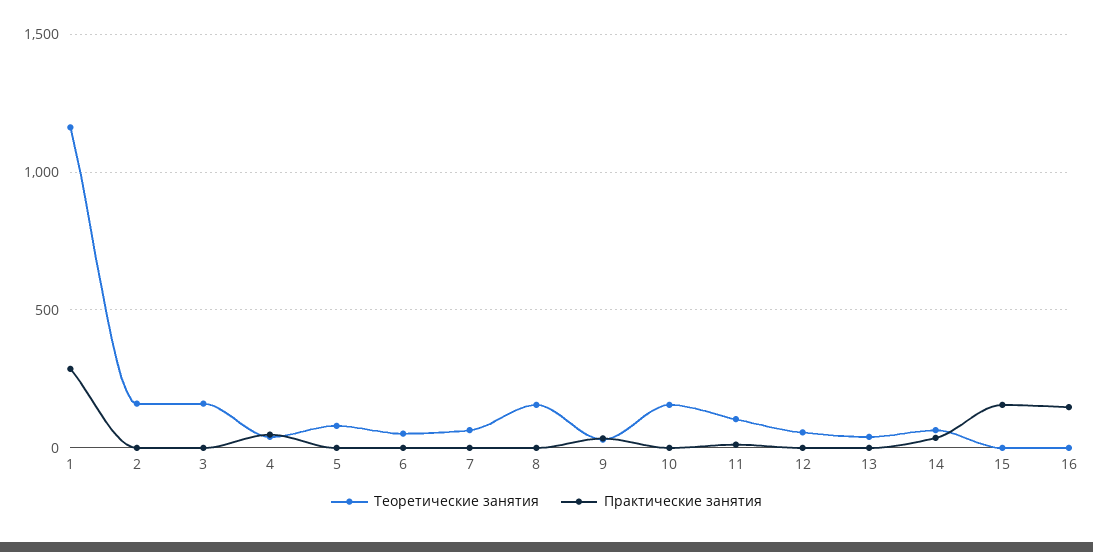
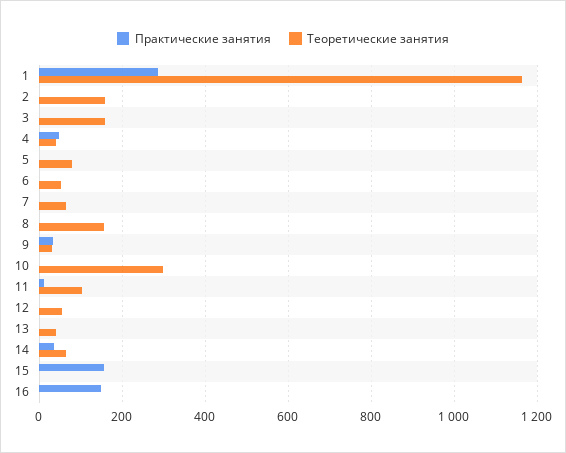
  {
    "Теоретические занятия": {
      "1": 1160,
      "2": 160,
      "3": 160,
      "4": 40,
      "5": 80,
      "6": 60,
      "7": 60,
      "8": 160,
      "9": 40,
-     "10": 150,
+     "10": 300,
      "11": 100,
      "12": 60,
      "13": 40,
      "14": 60,
      "15": 0,
      "16": 0
    },
    "Практические занятия": {
      "1": 280,
      "2": 0,
      "3": 0,
      "4": 40,
      "5": 0,
      "6": 0,
      "7": 0,
      "8": 0,
      "9": 40,
      "10": 0,
      "11": 20,
      "12": 0,
      "13": 0,
      "14": 40,
      "15": 160,
      "16": 140
    }
  }

